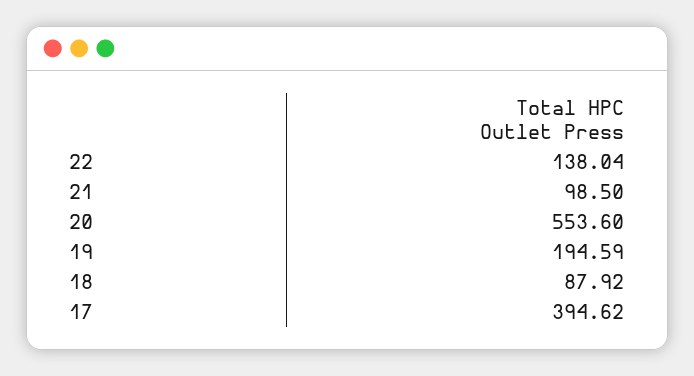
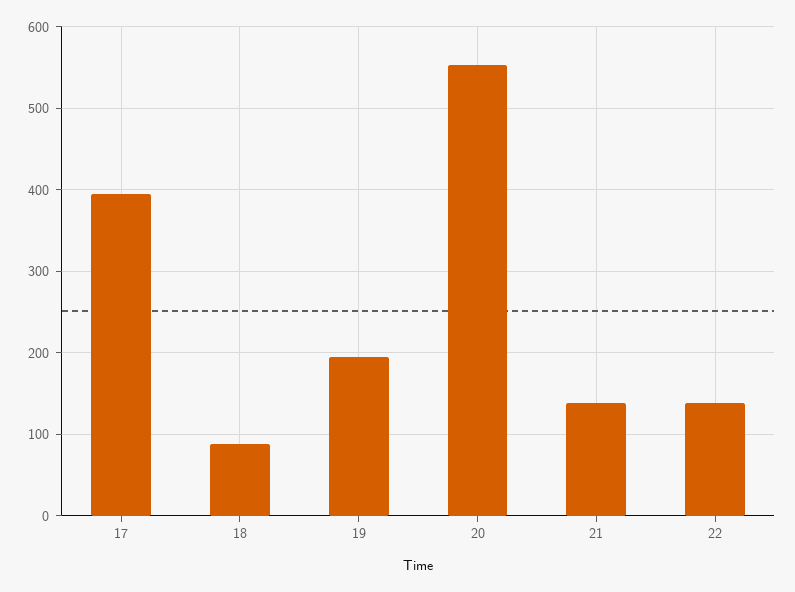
  {
    "22": 138.04,
-   "21": 98.5,
+   "21": 140,
    "20": 553.6,
    "19": 194.59,
    "18": 87.92,
    "17": 394.62
  }

